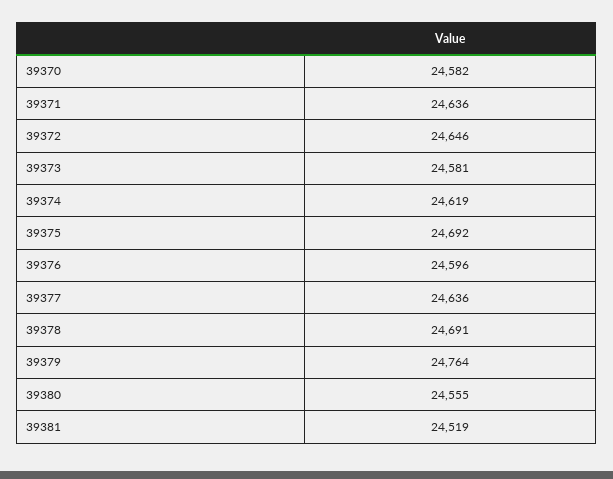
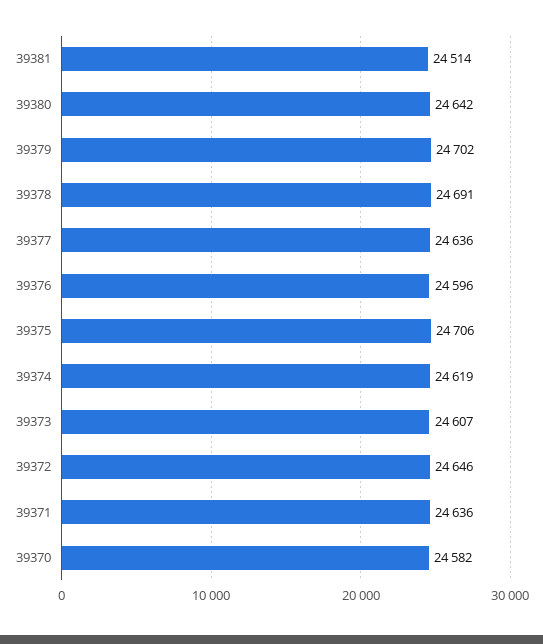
  {
    "39370": 24582,
    "39371": 24636,
    "39372": 24646,
-   "39373": 24581,
+   "39373": 24607,
    "39374": 24619,
-   "39375": 24692,
+   "39375": 24706,
    "39376": 24596,
    "39377": 24636,
    "39378": 24691,
-   "39379": 24764,
+   "39379": 24702,
-   "39380": 24555,
+   "39380": 24642,
-   "39381": 24519
+   "39381": 24514
  }

